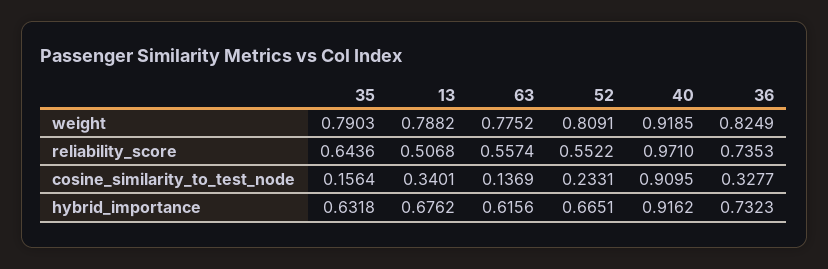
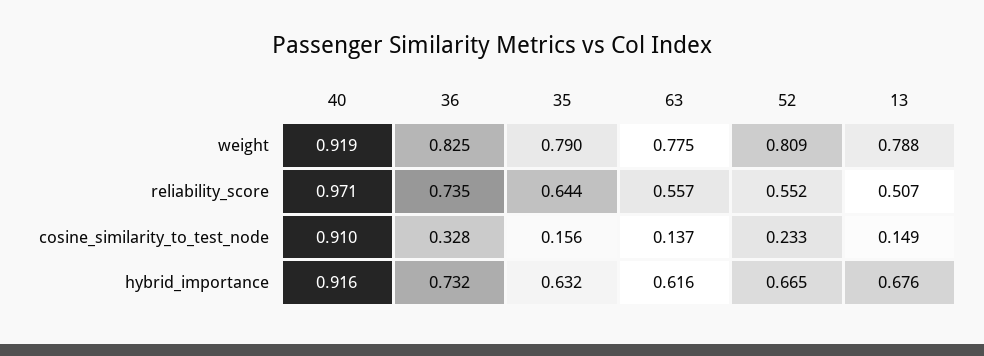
  {
    "35": {
      "weight": 0.7903,
      "reliability_score": 0.6436,
      "cosine_similarity_to_test_node": 0.1564,
      "hybrid_importance": 0.6318
    },
    "13": {
      "weight": 0.7882,
      "reliability_score": 0.5068,
-     "cosine_similarity_to_test_node": 0.3401,
+     "cosine_similarity_to_test_node": 0.149,
      "hybrid_importance": 0.6762
    },
    "63": {
      "weight": 0.7752,
      "reliability_score": 0.5574,
      "cosine_similarity_to_test_node": 0.1369,
      "hybrid_importance": 0.6156
    },
    "52": {
      "weight": 0.8091,
      "reliability_score": 0.5522,
      "cosine_similarity_to_test_node": 0.2331,
      "hybrid_importance": 0.6651
    },
    "40": {
      "weight": 0.9185,
      "reliability_score": 0.971,
      "cosine_similarity_to_test_node": 0.9095,
      "hybrid_importance": 0.9162
    },
    "36": {
      "weight": 0.8249,
      "reliability_score": 0.7353,
      "cosine_similarity_to_test_node": 0.3277,
      "hybrid_importance": 0.7323
    }
  }

